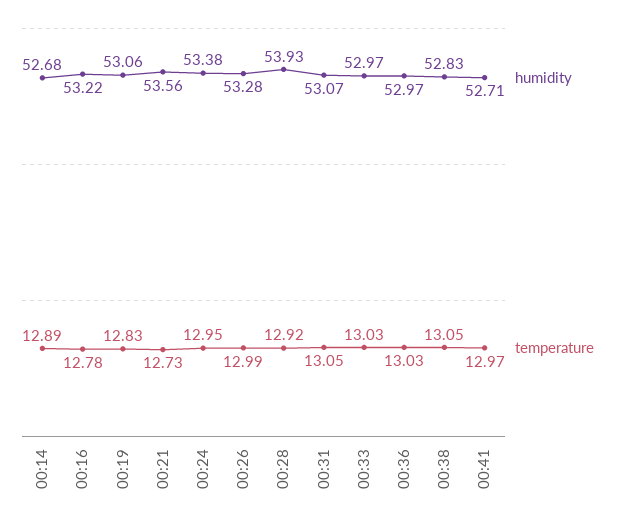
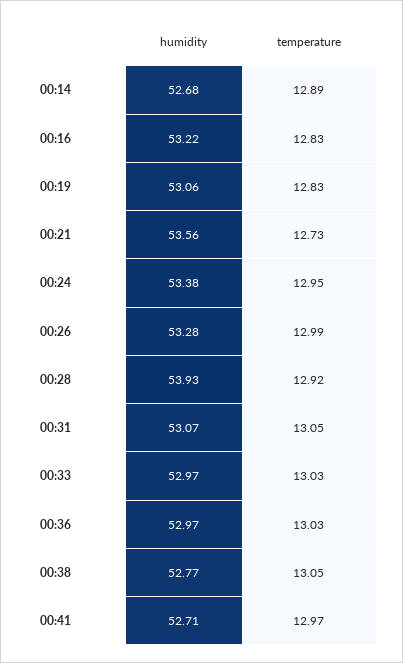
  {
    "humidity": {
      "00:14": 52.68,
      "00:16": 53.22,
      "00:19": 53.06,
      "00:21": 53.56,
      "00:24": 53.38,
      "00:26": 53.28,
      "00:28": 53.93,
      "00:31": 53.07,
      "00:33": 52.97,
      "00:36": 52.97,
-     "00:38": 52.83,
+     "00:38": 52.77,
      "00:41": 52.71
    },
    "temperature": {
      "00:14": 12.89,
-     "00:16": 12.78,
+     "00:16": 12.83,
      "00:19": 12.83,
      "00:21": 12.73,
      "00:24": 12.95,
      "00:26": 12.99,
      "00:28": 12.92,
      "00:31": 13.05,
      "00:33": 13.03,
      "00:36": 13.03,
      "00:38": 13.05,
      "00:41": 12.97
    }
  }

